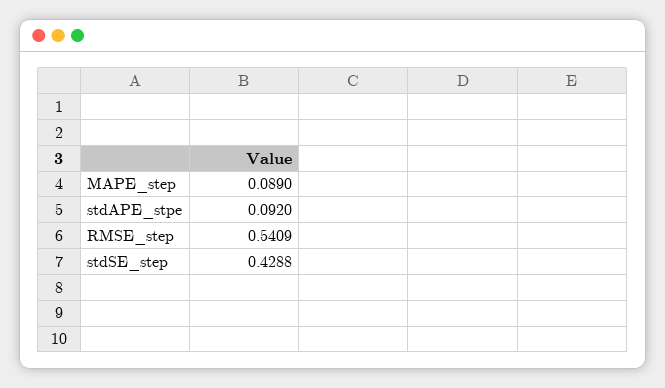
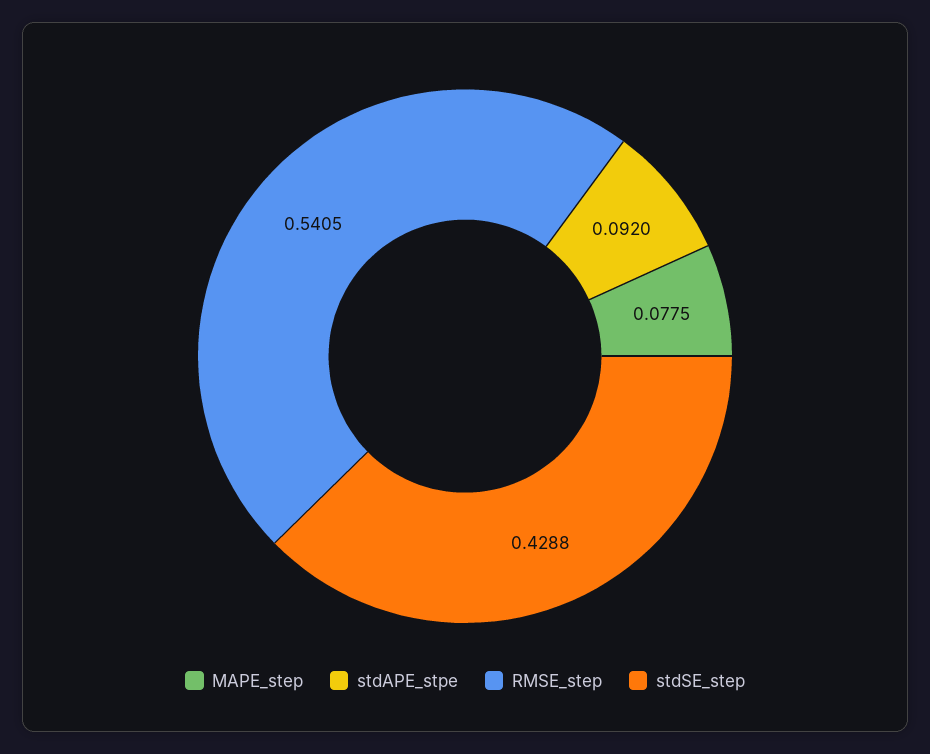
  {
-   "MAPE_step": 0.089,
+   "MAPE_step": 0.0775,
    "stdAPE_stpe": 0.092,
-   "RMSE_step": 0.5409,
+   "RMSE_step": 0.5405,
    "stdSE_step": 0.4288
  }

